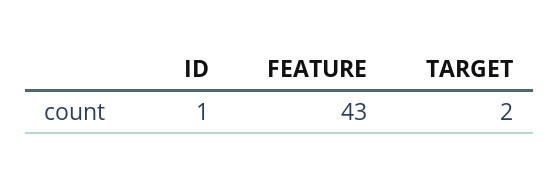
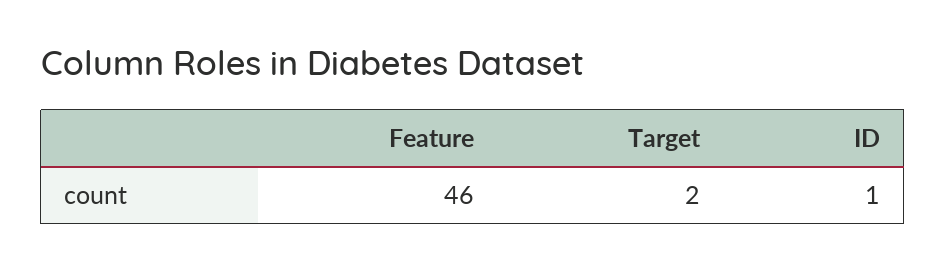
  {
    "ID": 1,
-   "FEATURE": 43,
+   "FEATURE": 46,
    "TARGET": 2
  }

